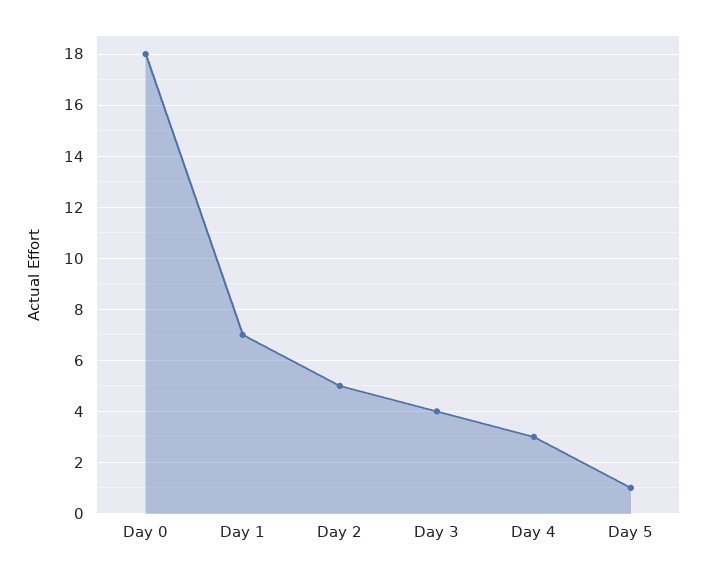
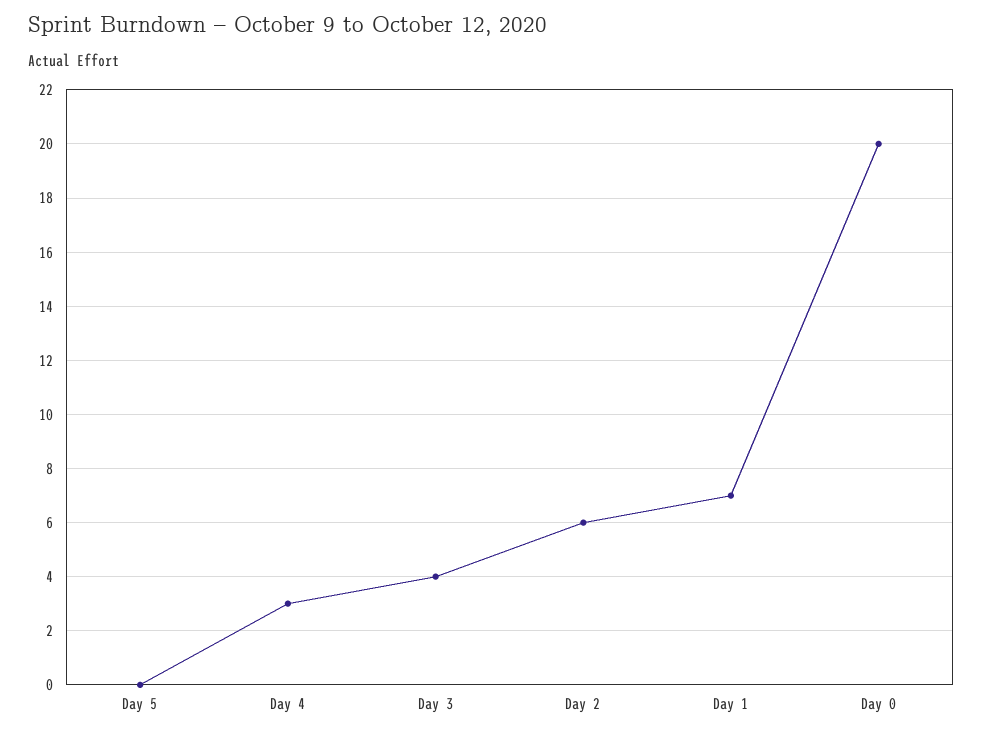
  {
-   "Day 0": 18,
+   "Day 0": 20,
    "Day 1": 7,
-   "Day 2": 5,
+   "Day 2": 6,
    "Day 3": 4,
    "Day 4": 3,
-   "Day 5": 1
+   "Day 5": 0
  }

